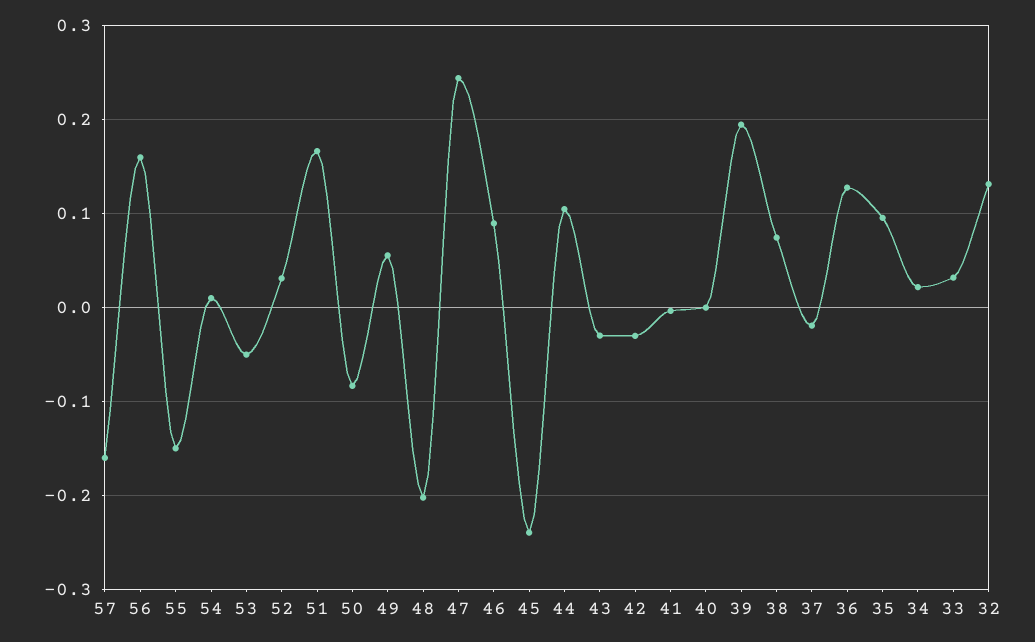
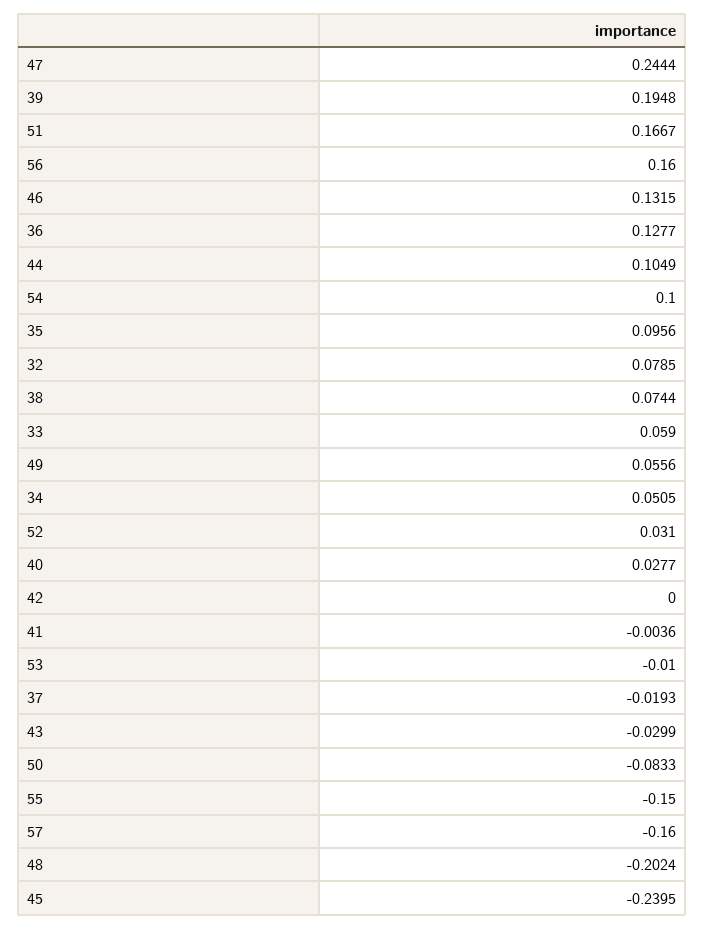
  {
    "57": -0.16,
    "56": 0.16,
    "55": -0.15,
-   "54": 0.01,
+   "54": 0.1,
-   "53": -0.05,
+   "53": -0.01,
    "52": 0.031,
    "51": 0.1667,
    "50": -0.0833,
    "49": 0.0556,
    "48": -0.2024,
    "47": 0.2444,
-   "46": 0.09,
+   "46": 0.1315,
    "45": -0.2395,
    "44": 0.1049,
    "43": -0.0299,
-   "42": -0.03,
+   "42": 0,
    "41": -0.0036,
-   "40": 0,
+   "40": 0.0277,
    "39": 0.1948,
    "38": 0.0744,
    "37": -0.0193,
    "36": 0.1277,
    "35": 0.0956,
-   "34": 0.02,
+   "34": 0.0505,
-   "33": 0.03,
+   "33": 0.059,
-   "32": 0.13
+   "32": 0.0785
  }

